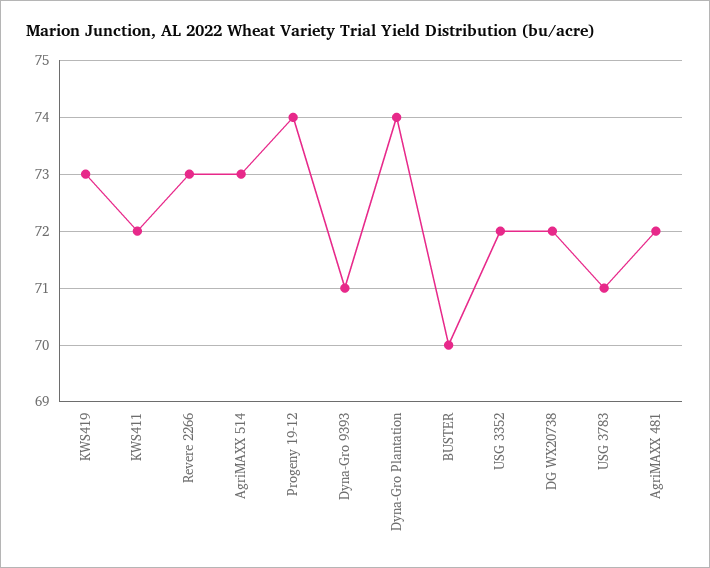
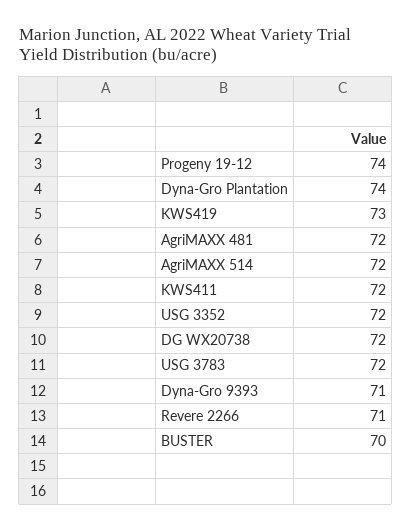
  {
    "KWS419": 73,
    "KWS411": 72,
-   "Revere 2266": 73,
+   "Revere 2266": 71,
-   "AgriMAXX 514": 73,
+   "AgriMAXX 514": 72,
    "Progeny 19-12": 74,
    "Dyna-Gro 9393": 71,
    "Dyna-Gro Plantation": 74,
    "BUSTER": 70,
    "USG 3352": 72,
    "DG WX20738": 72,
-   "USG 3783": 71,
+   "USG 3783": 72,
    "AgriMAXX 481": 72
  }

